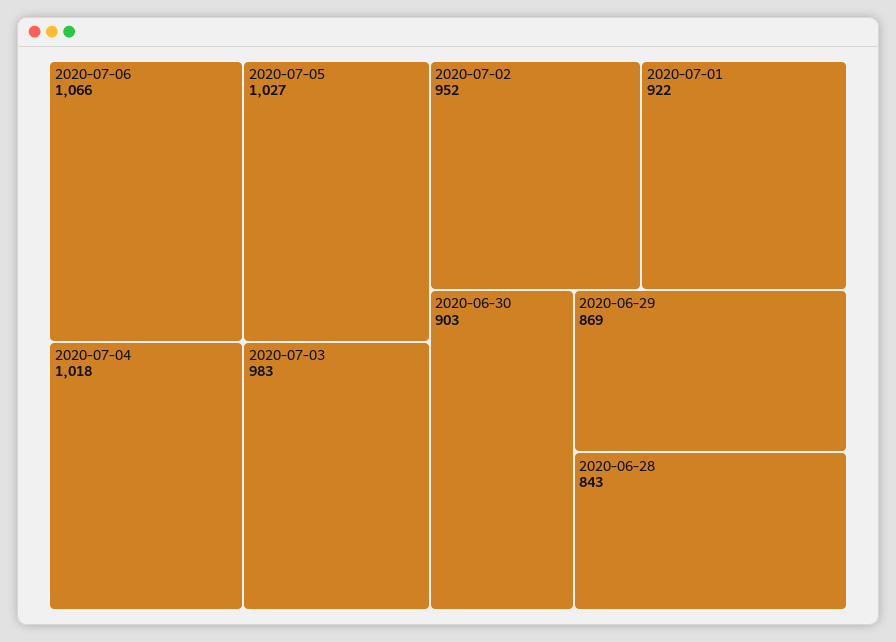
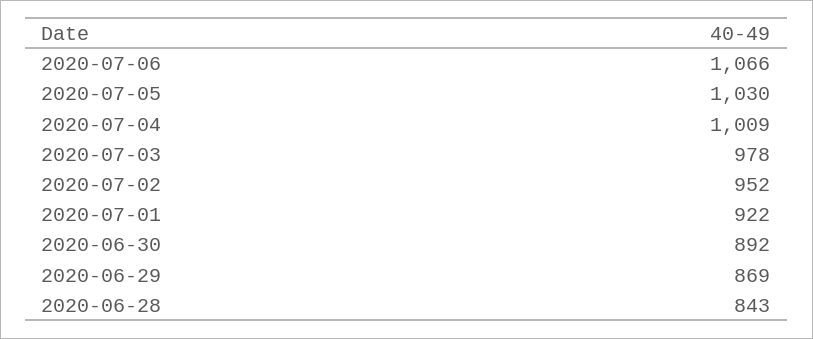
  {
    "2020-07-06": 1066,
-   "2020-07-05": 1027,
+   "2020-07-05": 1030,
-   "2020-07-04": 1018,
+   "2020-07-04": 1009,
-   "2020-07-03": 983,
+   "2020-07-03": 978,
    "2020-07-02": 952,
    "2020-07-01": 922,
-   "2020-06-30": 903,
+   "2020-06-30": 892,
    "2020-06-29": 869,
    "2020-06-28": 843
  }

